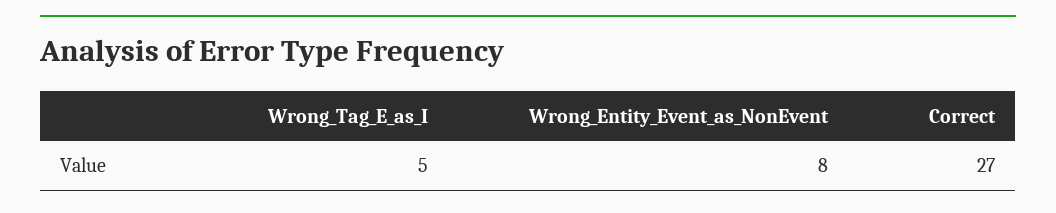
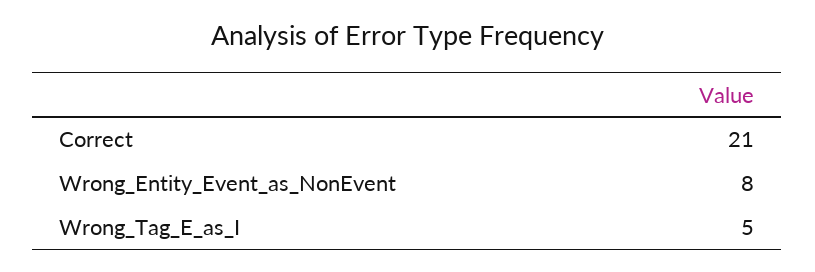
  {
    "Wrong_Tag_E_as_I": 5,
    "Wrong_Entity_Event_as_NonEvent": 8,
-   "Correct": 27
+   "Correct": 21
  }

